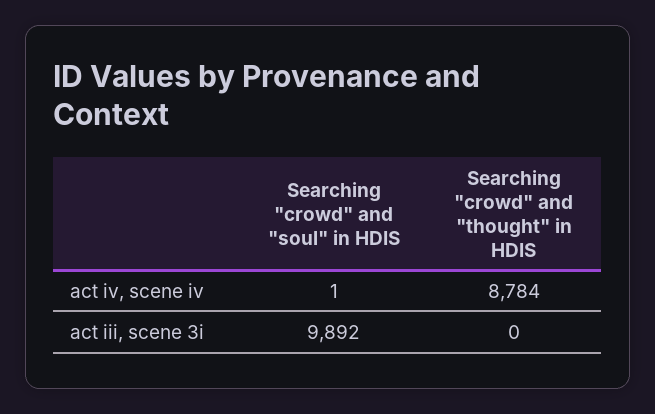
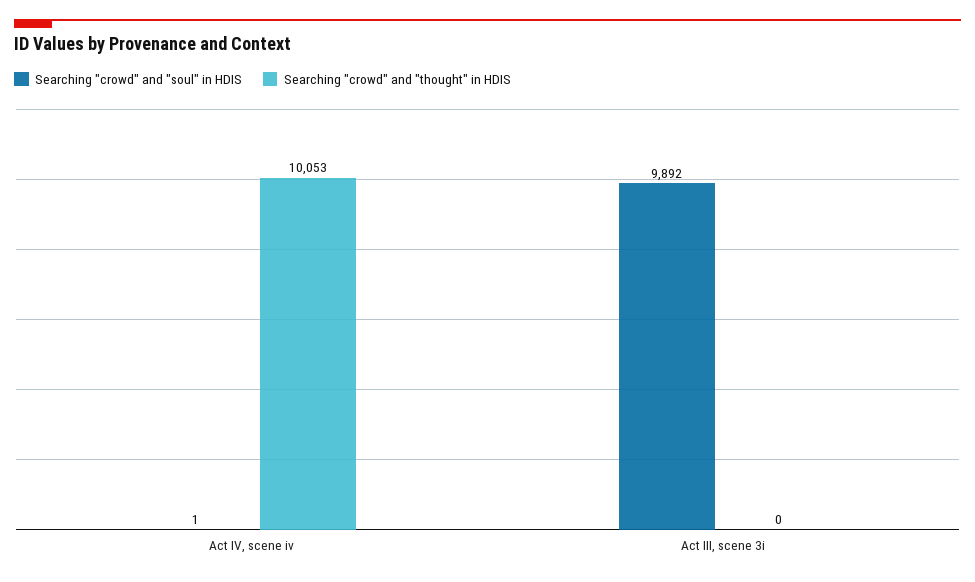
  {
    "Searching \"crowd\" and \"soul\" in HDIS": {
      "act iv, scene iv": 1,
      "act iii, scene 3i": 9892
    },
    "Searching \"crowd\" and \"thought\" in HDIS": {
-     "act iv, scene iv": 8784,
+     "act iv, scene iv": 10053,
      "act iii, scene 3i": 0
    }
  }

